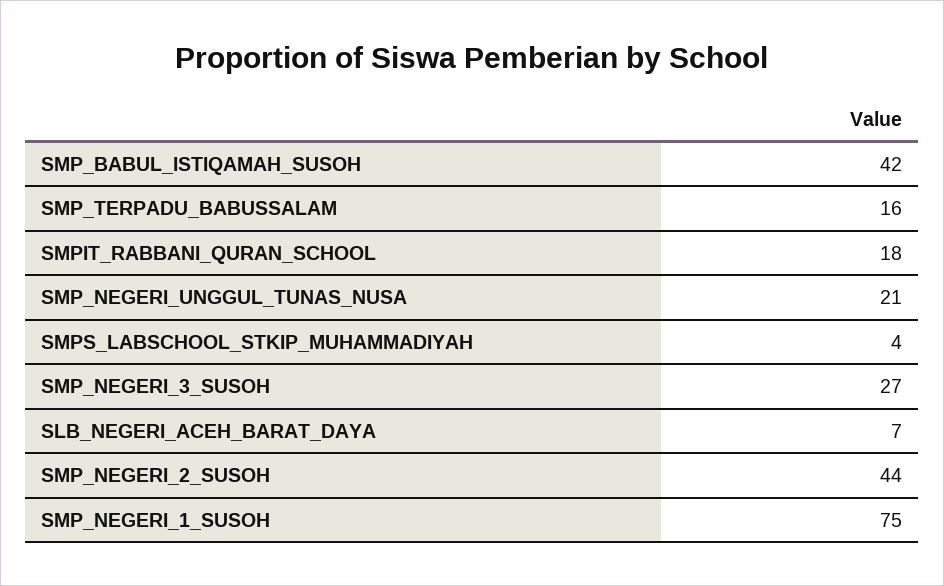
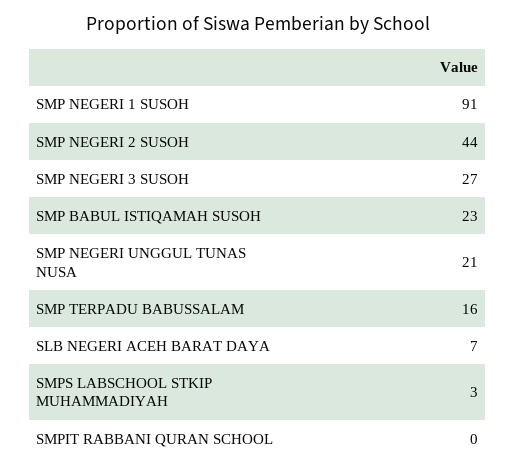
  {
-   "SMP_BABUL_ISTIQAMAH_SUSOH": 42,
+   "SMP_BABUL_ISTIQAMAH_SUSOH": 23,
    "SMP_TERPADU_BABUSSALAM": 16,
-   "SMPIT_RABBANI_QURAN_SCHOOL": 18,
+   "SMPIT_RABBANI_QURAN_SCHOOL": 0,
    "SMP_NEGERI_UNGGUL_TUNAS_NUSA": 21,
-   "SMPS_LABSCHOOL_STKIP_MUHAMMADIYAH": 4,
+   "SMPS_LABSCHOOL_STKIP_MUHAMMADIYAH": 3,
    "SMP_NEGERI_3_SUSOH": 27,
    "SLB_NEGERI_ACEH_BARAT_DAYA": 7,
    "SMP_NEGERI_2_SUSOH": 44,
-   "SMP_NEGERI_1_SUSOH": 75
+   "SMP_NEGERI_1_SUSOH": 91
  }

